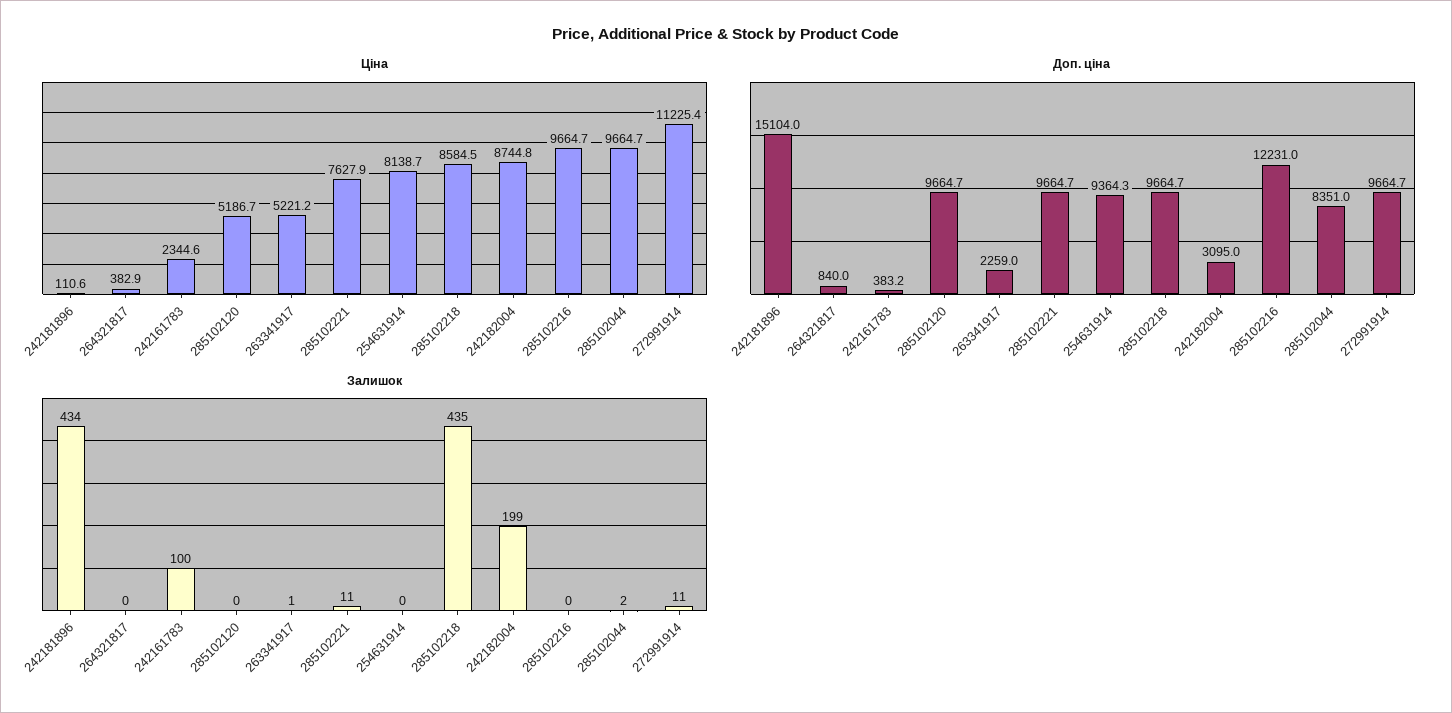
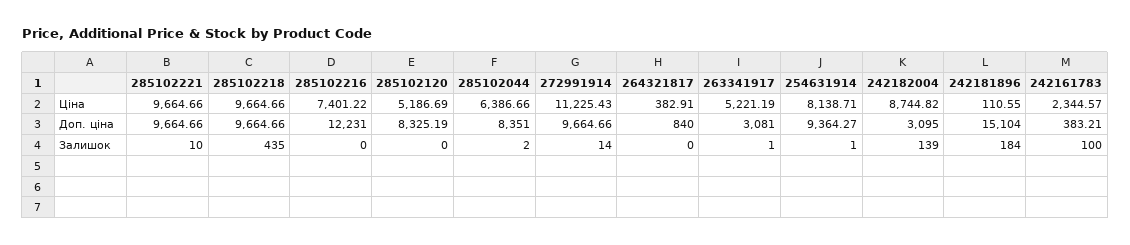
  {
    "Ціна": {
      "242181896": 110.55,
      "264321817": 382.91,
      "242161783": 2344.57,
      "285102120": 5186.69,
      "263341917": 5221.19,
-     "285102221": 7627.9,
+     "285102221": 9664.66,
      "254631914": 8138.71,
-     "285102218": 8584.5,
+     "285102218": 9664.66,
      "242182004": 8744.82,
-     "285102216": 9664.7,
+     "285102216": 7401.22,
-     "285102044": 9664.7,
+     "285102044": 6386.66,
      "272991914": 11225.43
    },
    "Доп. ціна": {
      "242181896": 15104,
      "264321817": 840,
      "242161783": 383.21,
-     "285102120": 9664.7,
+     "285102120": 8325.19,
-     "263341917": 2259,
+     "263341917": 3081,
      "285102221": 9664.66,
      "254631914": 9364.27,
      "285102218": 9664.66,
      "242182004": 3095,
      "285102216": 12231,
      "285102044": 8351,
      "272991914": 9664.66
    },
    "Залишок": {
-     "242181896": 434,
+     "242181896": 184,
      "264321817": 0,
      "242161783": 100,
      "285102120": 0,
      "263341917": 1,
-     "285102221": 11,
+     "285102221": 10,
-     "254631914": 0,
+     "254631914": 1,
      "285102218": 435,
-     "242182004": 199,
+     "242182004": 139,
      "285102216": 0,
      "285102044": 2,
-     "272991914": 11
+     "272991914": 14
    }
  }

